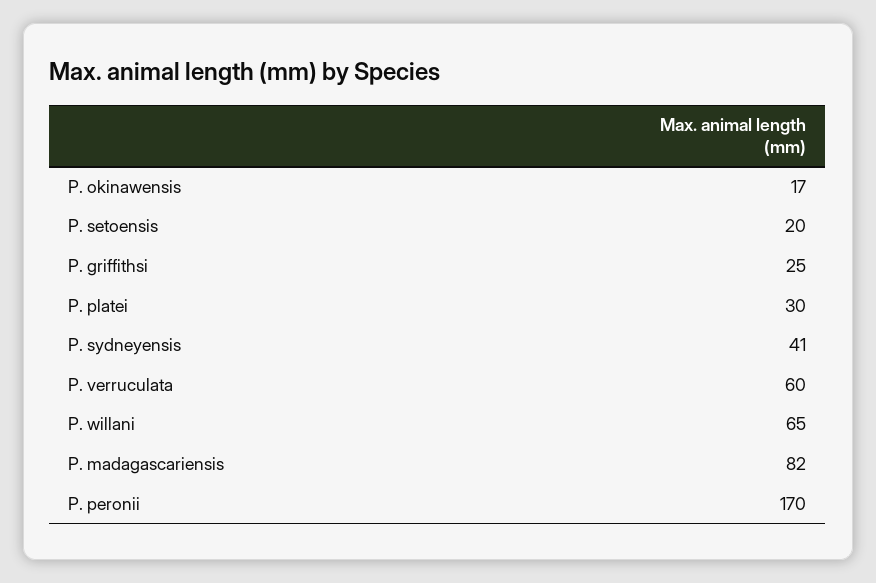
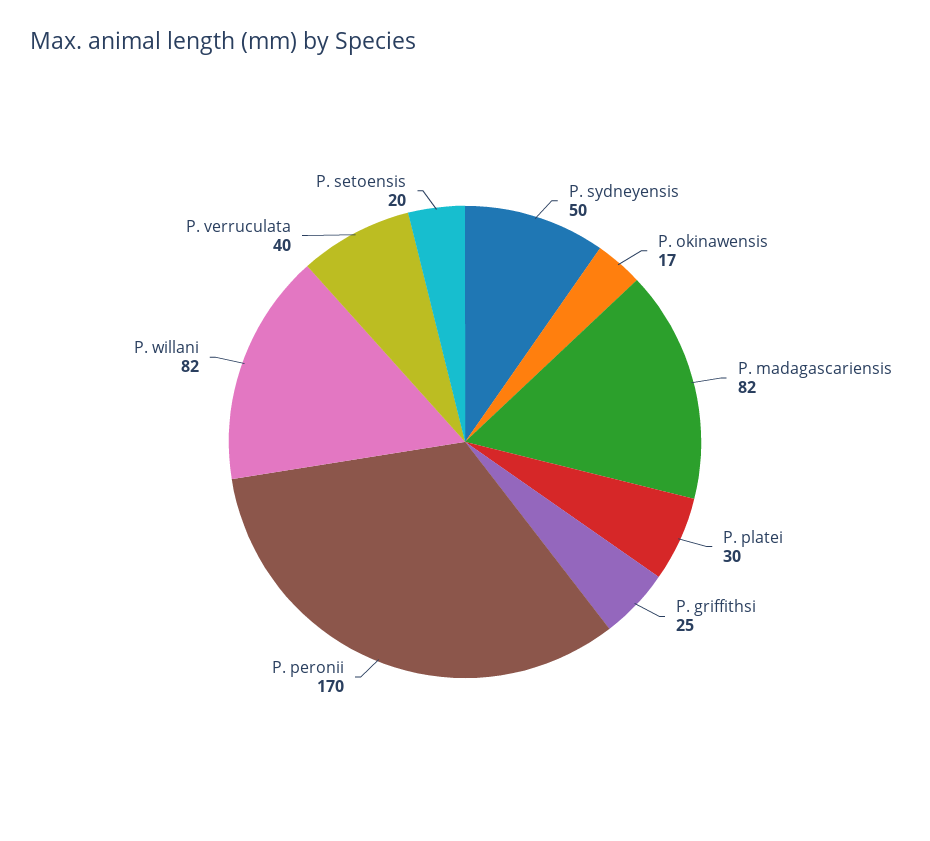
  {
    "P. okinawensis": 17,
    "P. setoensis": 20,
    "P. griffithsi": 25,
    "P. platei": 30,
-   "P. sydneyensis": 41,
+   "P. sydneyensis": 50,
-   "P. verruculata": 60,
+   "P. verruculata": 40,
-   "P. willani": 65,
+   "P. willani": 82,
    "P. madagascariensis": 82,
    "P. peronii": 170
  }

